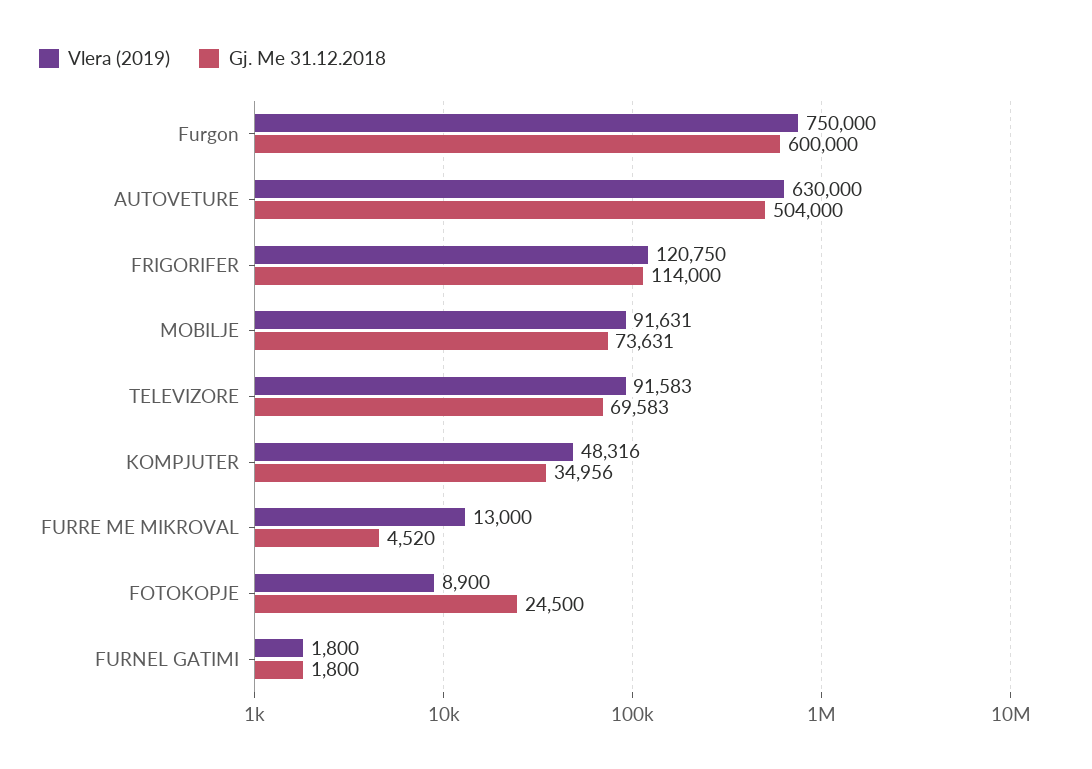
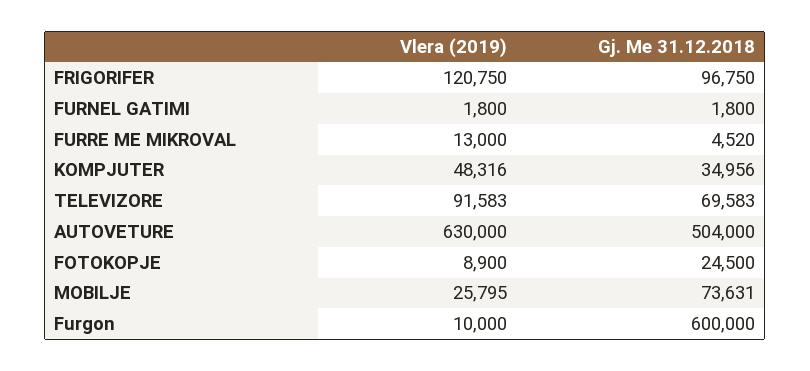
  {
    "Vlera (2019)": {
-     "Furgon": 750000,
+     "Furgon": 10000,
      "AUTOVETURE": 630000,
      "FRIGORIFER": 120750,
-     "MOBILJE": 91631,
+     "MOBILJE": 25795,
      "TELEVIZORE": 91583,
      "KOMPJUTER": 48316,
      "FURRE ME MIKROVAL": 13000,
      "FOTOKOPJE": 8900,
      "FURNEL GATIMI": 1800
    },
    "Gj. Me 31.12.2018": {
      "Furgon": 600000,
      "AUTOVETURE": 504000,
-     "FRIGORIFER": 114000,
+     "FRIGORIFER": 96750,
      "MOBILJE": 73631,
      "TELEVIZORE": 69583,
      "KOMPJUTER": 34956,
      "FURRE ME MIKROVAL": 4520,
      "FOTOKOPJE": 24500,
      "FURNEL GATIMI": 1800
    }
  }

